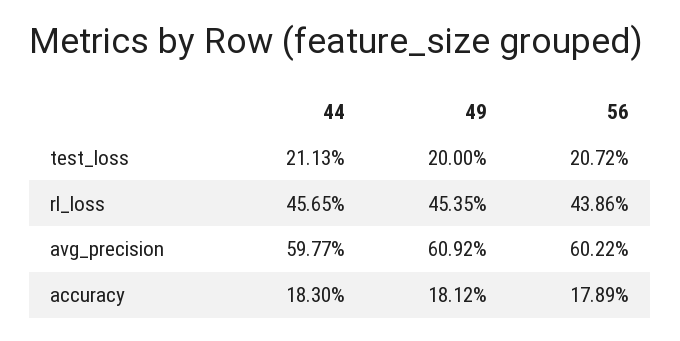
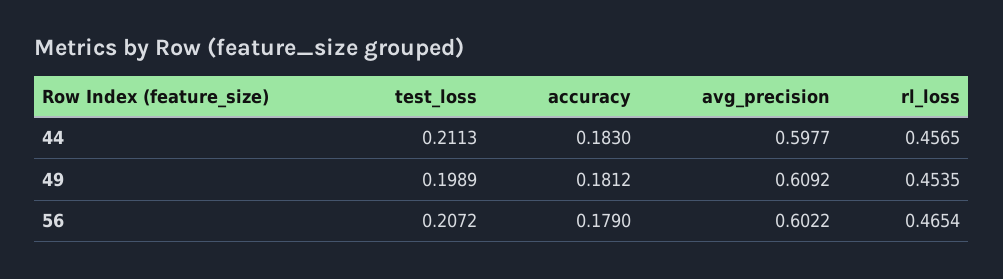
  {
    "44": {
      "test_loss": 0.2113,
      "rl_loss": 0.4565,
      "avg_precision": 0.5977,
      "accuracy": 0.183
    },
    "49": {
-     "test_loss": 0.2,
+     "test_loss": 0.1989,
      "rl_loss": 0.4535,
      "avg_precision": 0.6092,
      "accuracy": 0.1812
    },
    "56": {
      "test_loss": 0.2072,
-     "rl_loss": 0.4386,
+     "rl_loss": 0.4654,
      "avg_precision": 0.6022,
-     "accuracy": 0.1789
+     "accuracy": 0.179
    }
  }

